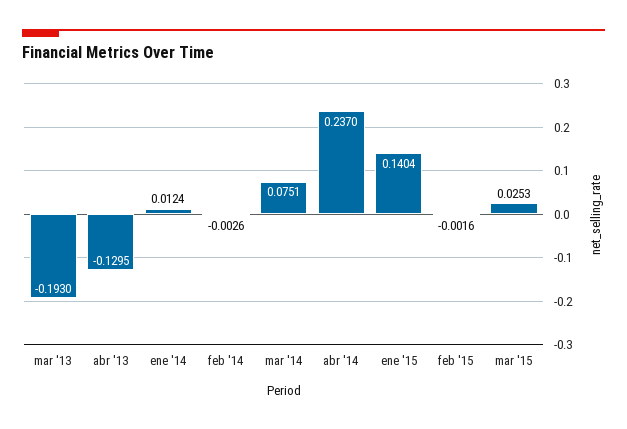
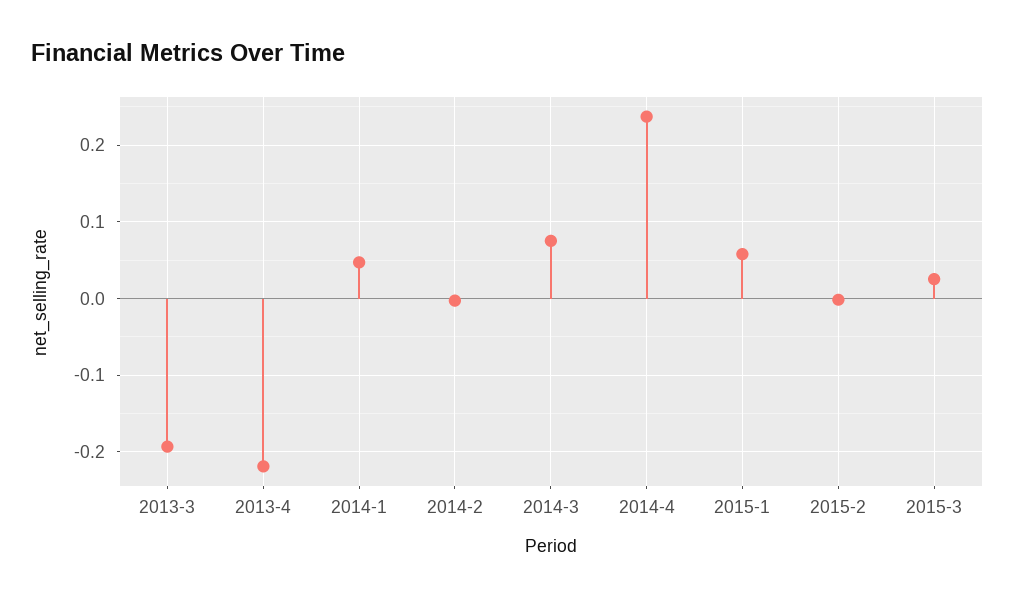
  {
    "mar '13": -0.193,
-   "abr '13": -0.1295,
+   "abr '13": -0.22,
-   "ene '14": 0.0124,
+   "ene '14": 0.05,
    "feb '14": -0.0026,
    "mar '14": 0.0751,
    "abr '14": 0.237,
-   "ene '15": 0.1404,
+   "ene '15": 0.06,
    "feb '15": -0.0016,
    "mar '15": 0.0253
  }

